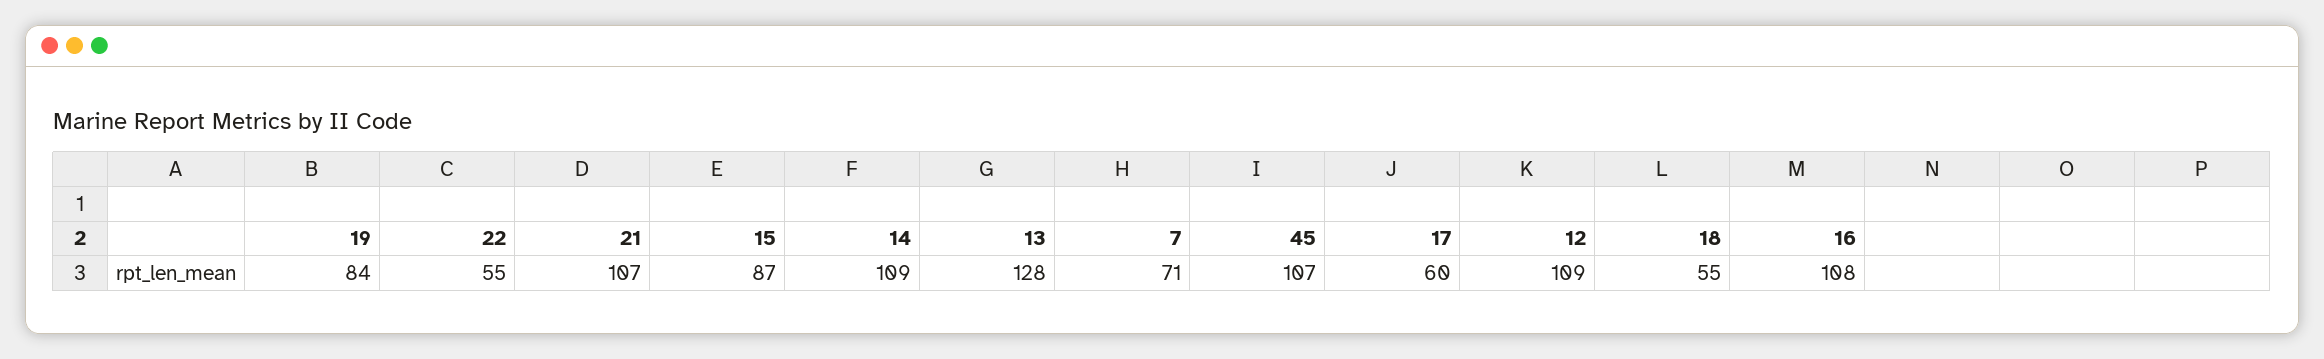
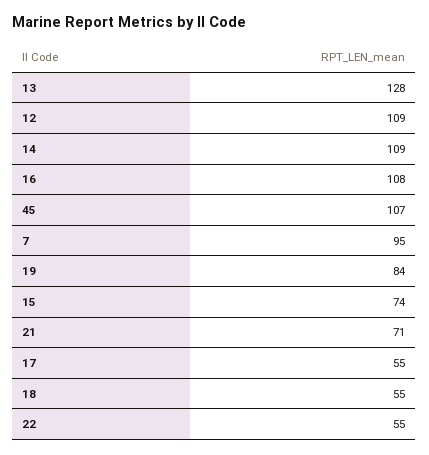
  {
    "19": 84,
    "22": 55,
-   "21": 107,
+   "21": 71,
-   "15": 87,
+   "15": 74,
    "14": 109,
    "13": 128,
-   "7": 71,
+   "7": 95,
    "45": 107,
-   "17": 60,
+   "17": 55,
    "12": 109,
    "18": 55,
    "16": 108
  }

